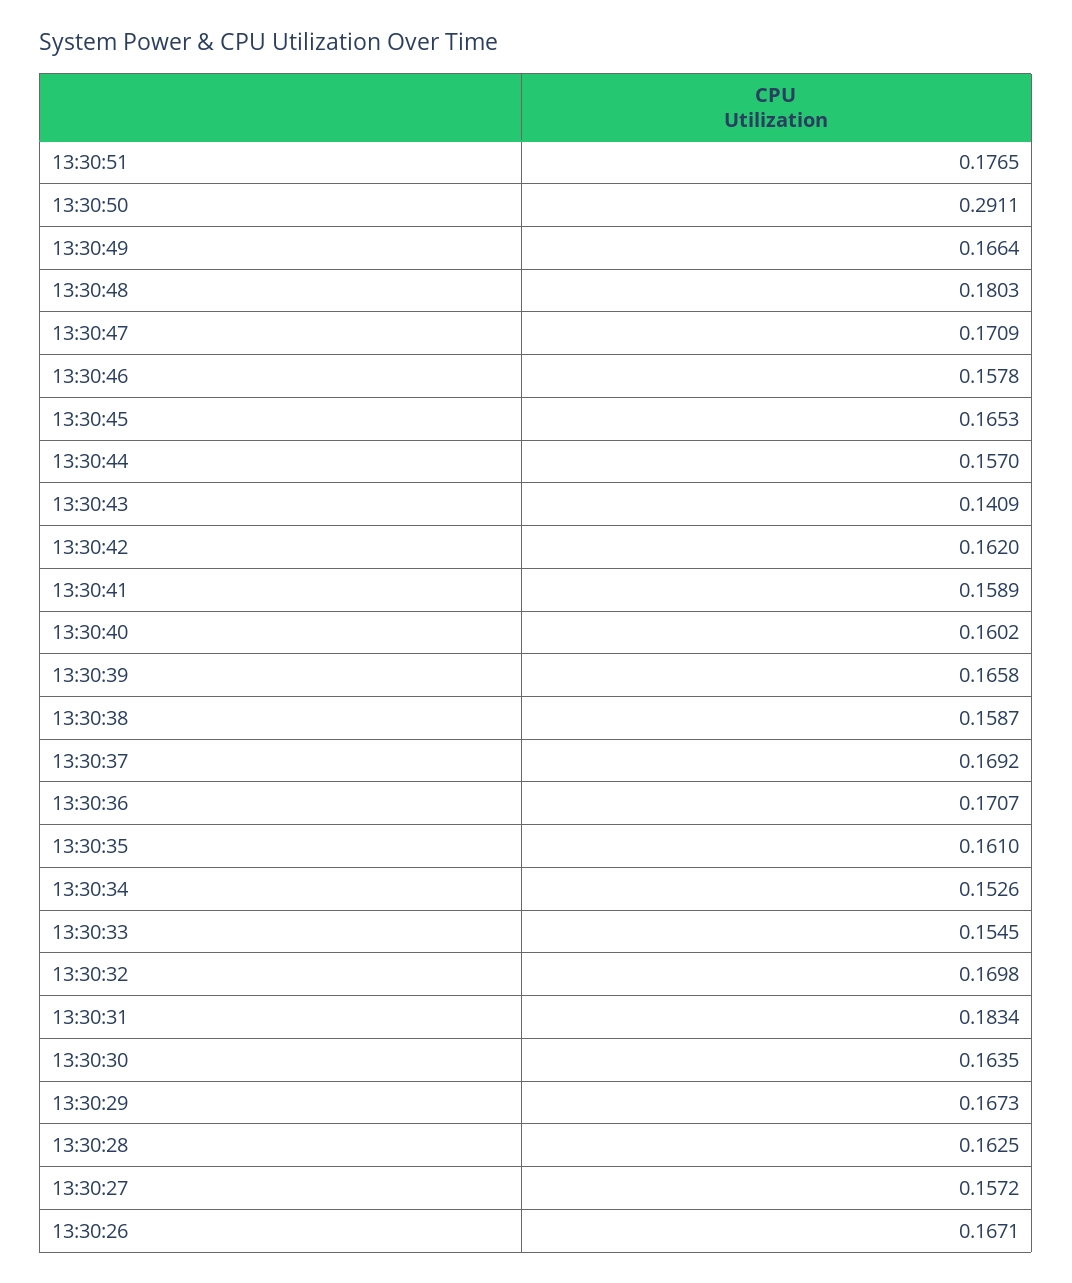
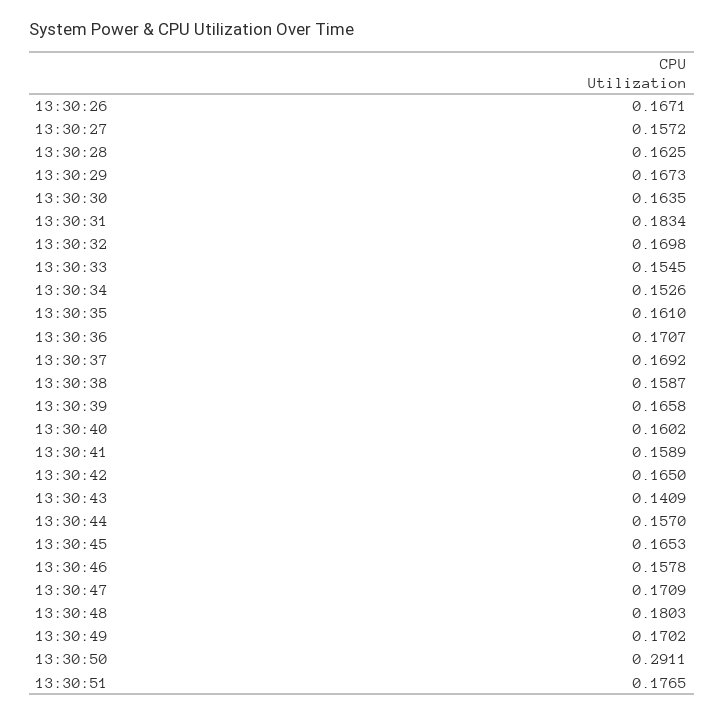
  {
    "13:30:51": 0.1765,
    "13:30:50": 0.2911,
-   "13:30:49": 0.1664,
+   "13:30:49": 0.1702,
    "13:30:48": 0.1803,
    "13:30:47": 0.1709,
    "13:30:46": 0.1578,
    "13:30:45": 0.1653,
    "13:30:44": 0.157,
    "13:30:43": 0.1409,
-   "13:30:42": 0.162,
+   "13:30:42": 0.165,
    "13:30:41": 0.1589,
    "13:30:40": 0.1602,
    "13:30:39": 0.1658,
    "13:30:38": 0.1587,
    "13:30:37": 0.1692,
    "13:30:36": 0.1707,
    "13:30:35": 0.161,
    "13:30:34": 0.1526,
    "13:30:33": 0.1545,
    "13:30:32": 0.1698,
    "13:30:31": 0.1834,
    "13:30:30": 0.1635,
    "13:30:29": 0.1673,
    "13:30:28": 0.1625,
    "13:30:27": 0.1572,
    "13:30:26": 0.1671
  }

